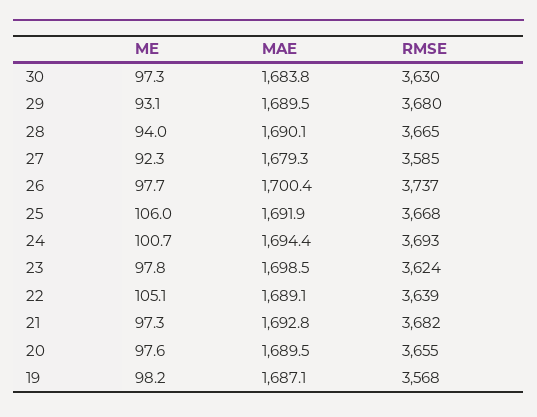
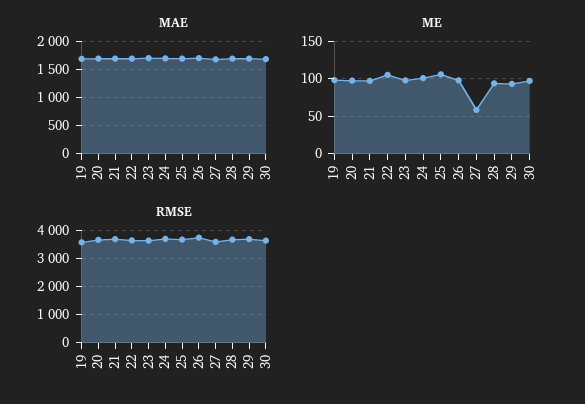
  {
    "ME": {
      "30": 97.3,
      "29": 93.1,
      "28": 94,
-     "27": 92.3,
+     "27": 60,
      "26": 97.7,
      "25": 106,
      "24": 100.7,
      "23": 97.8,
      "22": 105.1,
      "21": 97.3,
      "20": 97.6,
      "19": 98.2
    },
    "MAE": {
      "30": 1683.8,
      "29": 1689.5,
      "28": 1690.1,
      "27": 1679.3,
      "26": 1700.4,
      "25": 1691.9,
      "24": 1694.4,
      "23": 1698.5,
      "22": 1689.1,
      "21": 1692.8,
      "20": 1689.5,
      "19": 1687.1
    },
    "RMSE": {
      "30": 3630,
      "29": 3680,
      "28": 3665,
      "27": 3585,
      "26": 3737,
      "25": 3668,
      "24": 3693,
      "23": 3624,
      "22": 3639,
      "21": 3682,
      "20": 3655,
      "19": 3568
    }
  }

